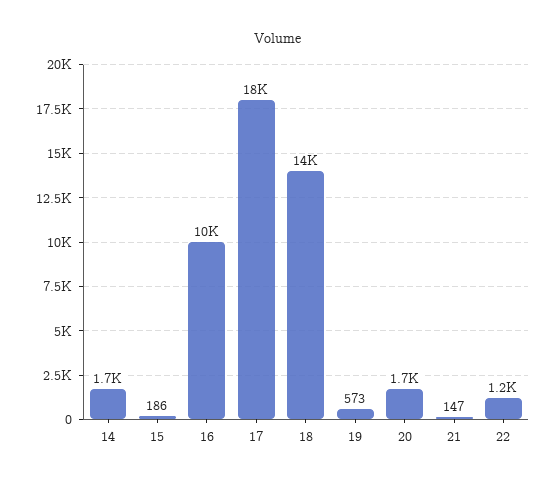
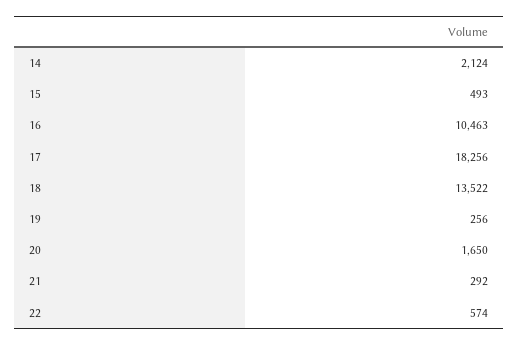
  {
-   "14": 1700,
+   "14": 2124,
-   "15": 186,
+   "15": 493,
    "16": 10463,
    "17": 18256,
    "18": 13522,
-   "19": 573,
+   "19": 256,
    "20": 1650,
-   "21": 147,
+   "21": 292,
-   "22": 1200
+   "22": 574
  }

